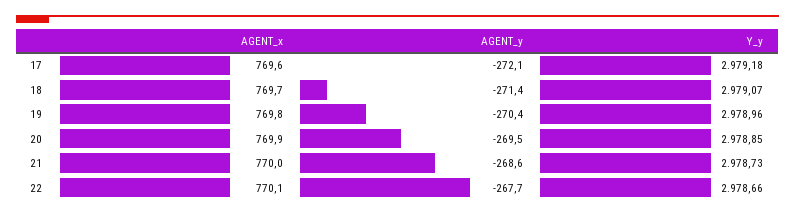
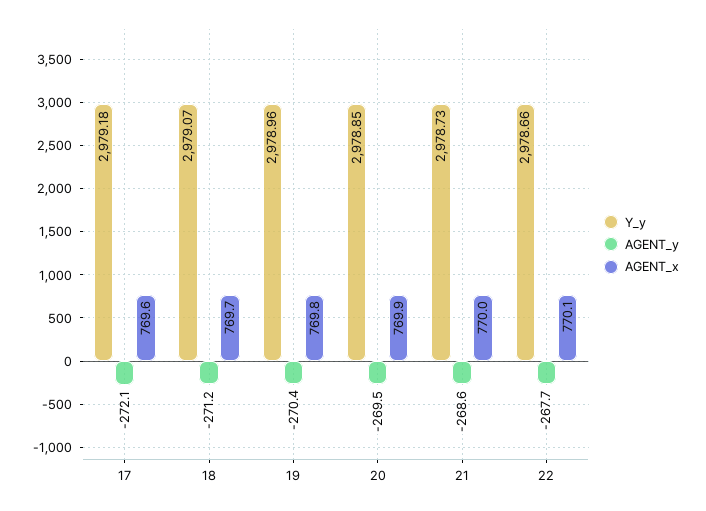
  {
    "AGENT_x": {
      "17": 769.6,
      "18": 769.7,
      "19": 769.8,
      "20": 769.9,
      "21": 770,
      "22": 770.1
    },
    "AGENT_y": {
      "17": -272.1,
-     "18": -271.4,
+     "18": -271.2,
      "19": -270.4,
      "20": -269.5,
      "21": -268.6,
      "22": -267.7
    },
    "Y_y": {
      "17": 2979.18,
      "18": 2979.07,
      "19": 2978.96,
      "20": 2978.85,
      "21": 2978.73,
      "22": 2978.66
    }
  }

